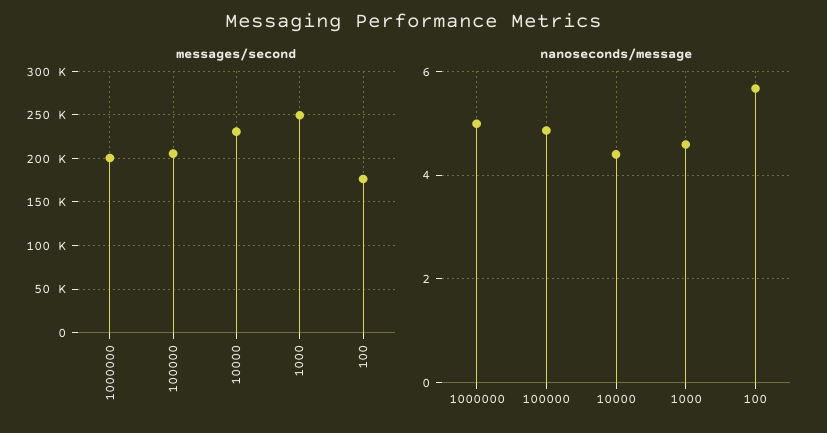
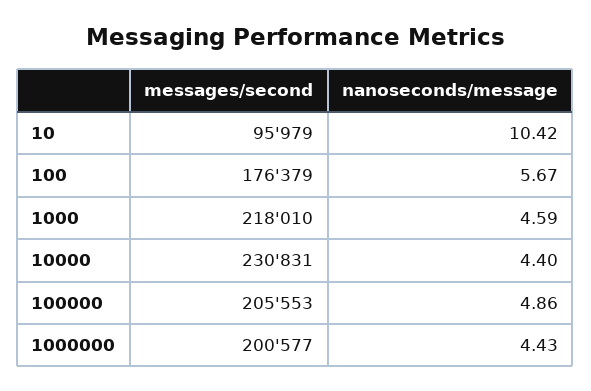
  {
    "messages/second": {
      "1000000": 200577,
      "100000": 205553,
      "10000": 230831,
-     "1000": 250000,
+     "1000": 218010,
-     "100": 176379
+     "100": 176379,
+     "10": 95979
    },
    "nanoseconds/message": {
-     "1000000": 5,
+     "1000000": 4.43,
      "100000": 4.86,
      "10000": 4.4,
      "1000": 4.59,
-     "100": 5.67
+     "100": 5.67,
+     "10": 10.42
    }
  }

